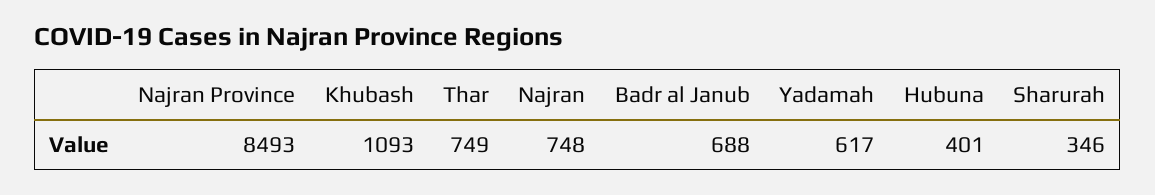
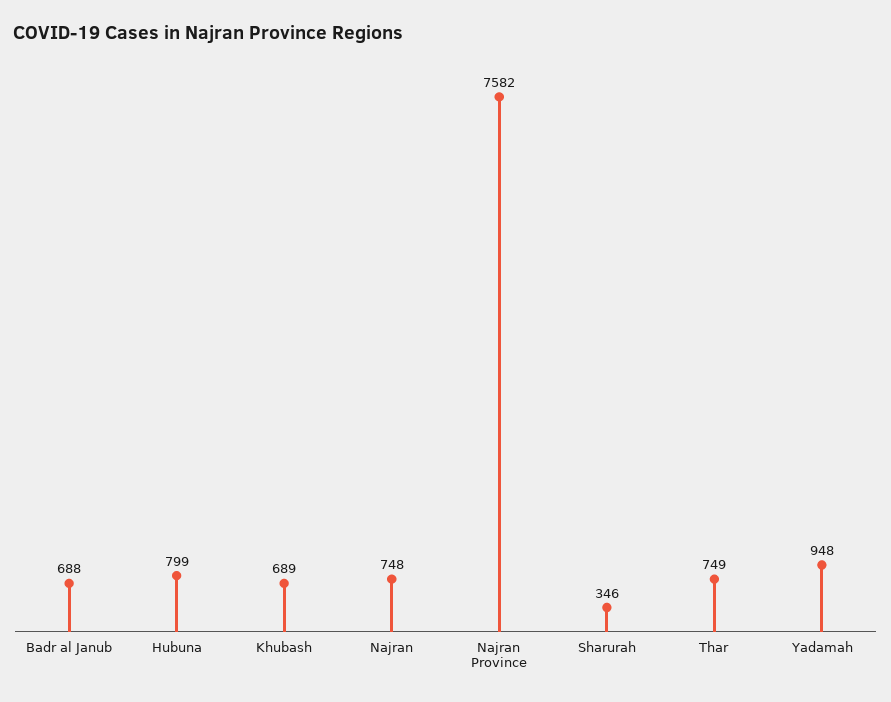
  {
-   "Najran Province": 8493,
+   "Najran Province": 7582,
-   "Khubash": 1093,
+   "Khubash": 689,
    "Thar": 749,
    "Najran": 748,
    "Badr al Janub": 688,
-   "Yadamah": 617,
+   "Yadamah": 948,
-   "Hubuna": 401,
+   "Hubuna": 799,
    "Sharurah": 346
  }

